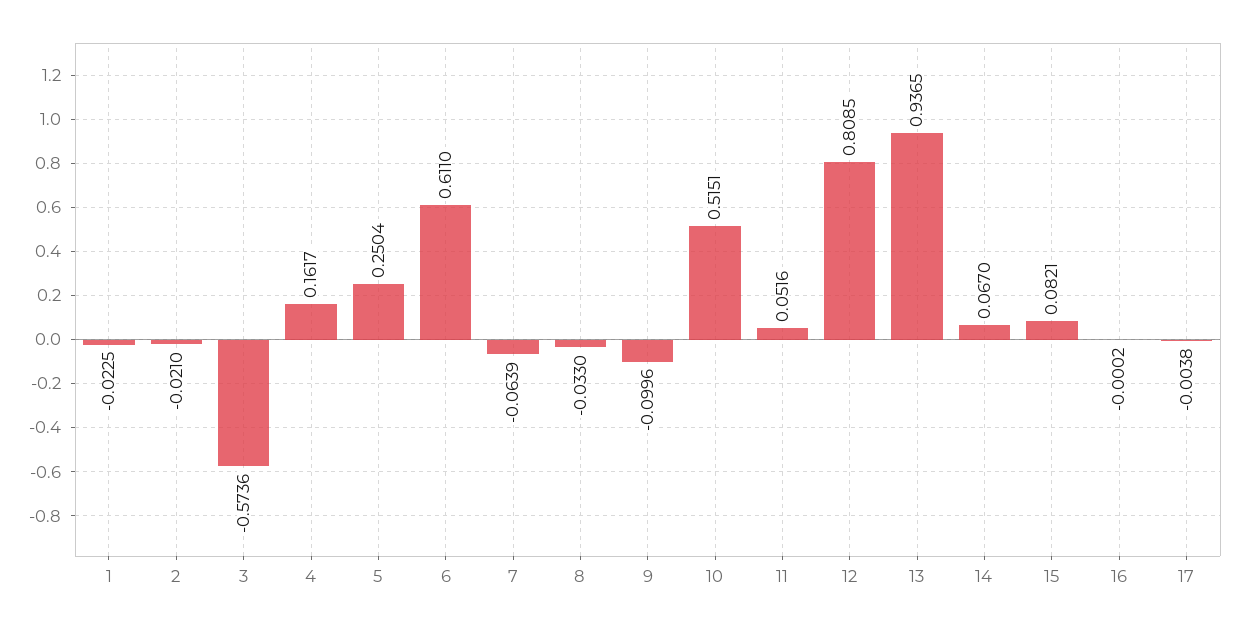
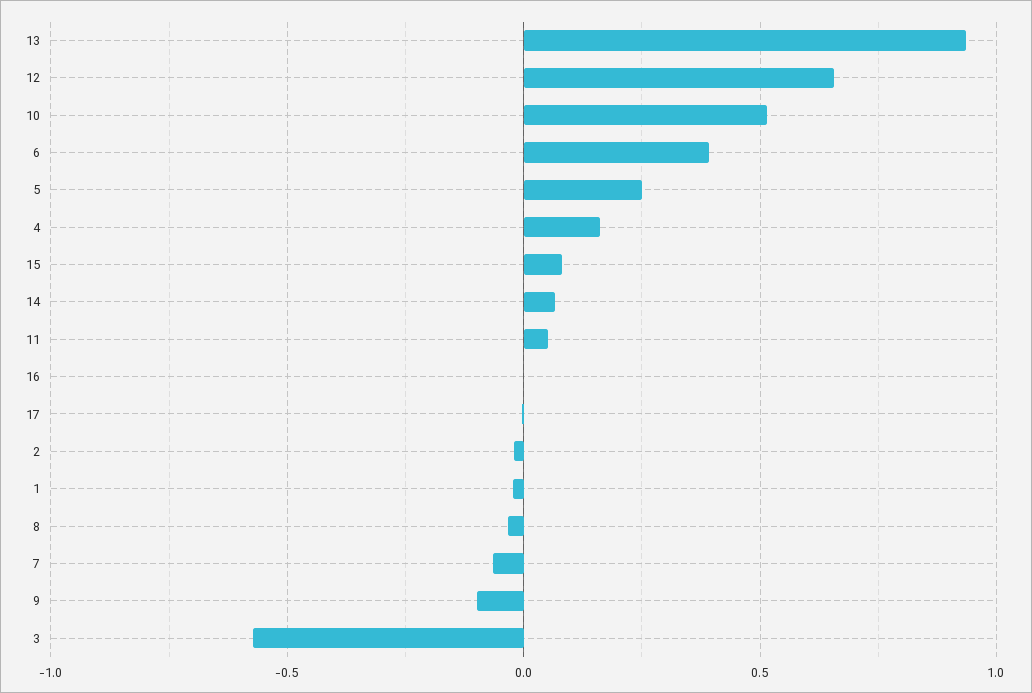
  {
    "1": -0.0225,
    "2": -0.021,
    "3": -0.5736,
    "4": 0.1617,
    "5": 0.2504,
-   "6": 0.611,
+   "6": 0.4,
    "7": -0.0639,
    "8": -0.033,
    "9": -0.0996,
    "10": 0.5151,
    "11": 0.0516,
-   "12": 0.8085,
+   "12": 0.65,
    "13": 0.9365,
    "14": 0.067,
    "15": 0.0821,
    "16": -0.0002,
    "17": -0.0038
  }

